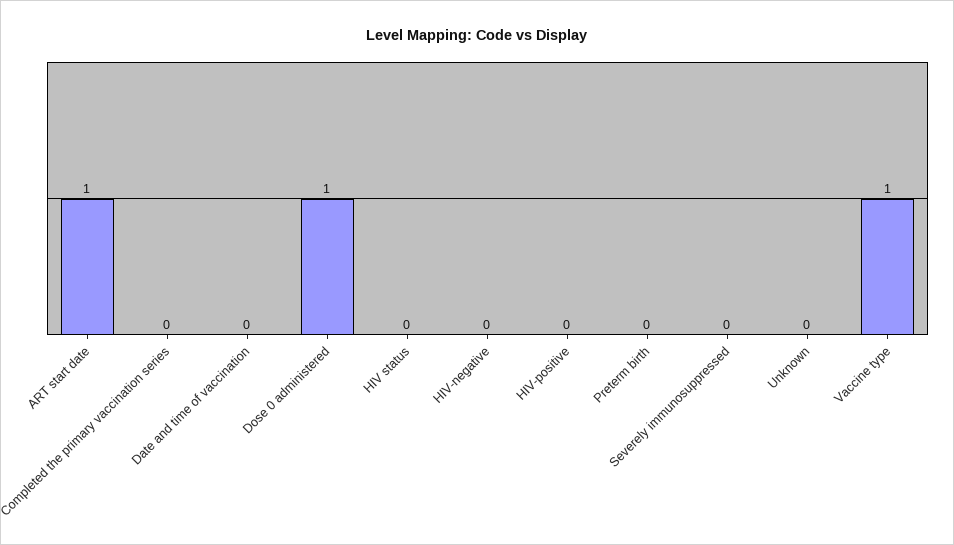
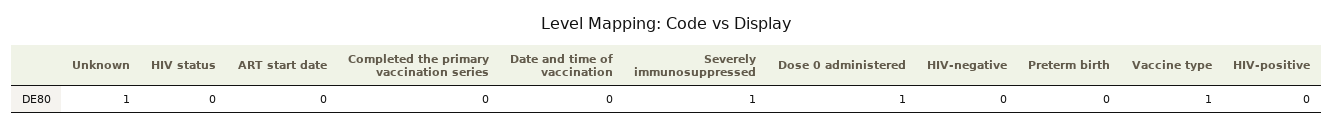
  {
-   "ART start date": 1,
+   "ART start date": 0,
    "Completed the primary vaccination series": 0,
    "Date and time of vaccination": 0,
    "Dose 0 administered": 1,
    "HIV status": 0,
    "HIV-negative": 0,
    "HIV-positive": 0,
    "Preterm birth": 0,
-   "Severely immunosuppressed": 0,
+   "Severely immunosuppressed": 1,
-   "Unknown": 0,
+   "Unknown": 1,
    "Vaccine type": 1
  }

